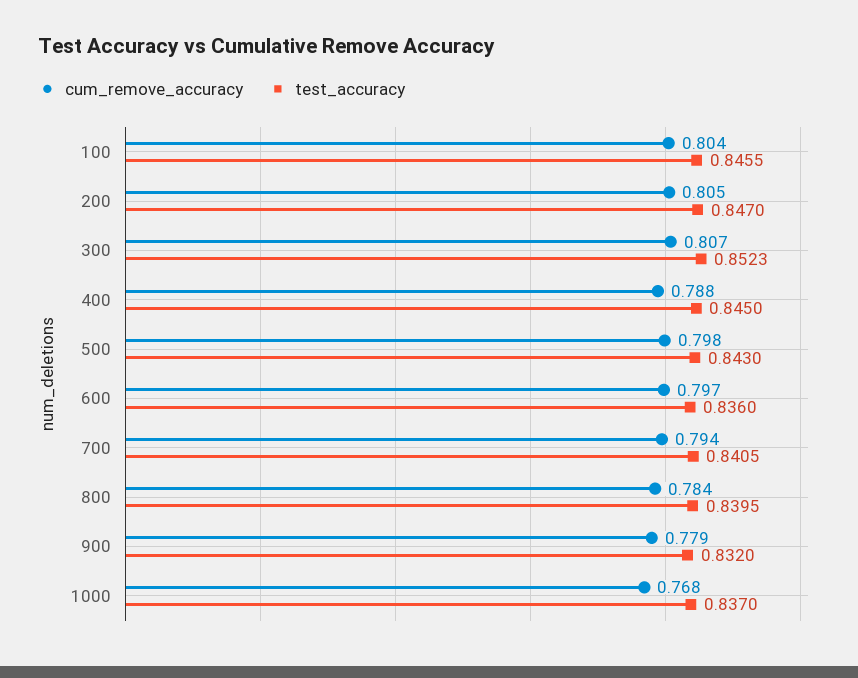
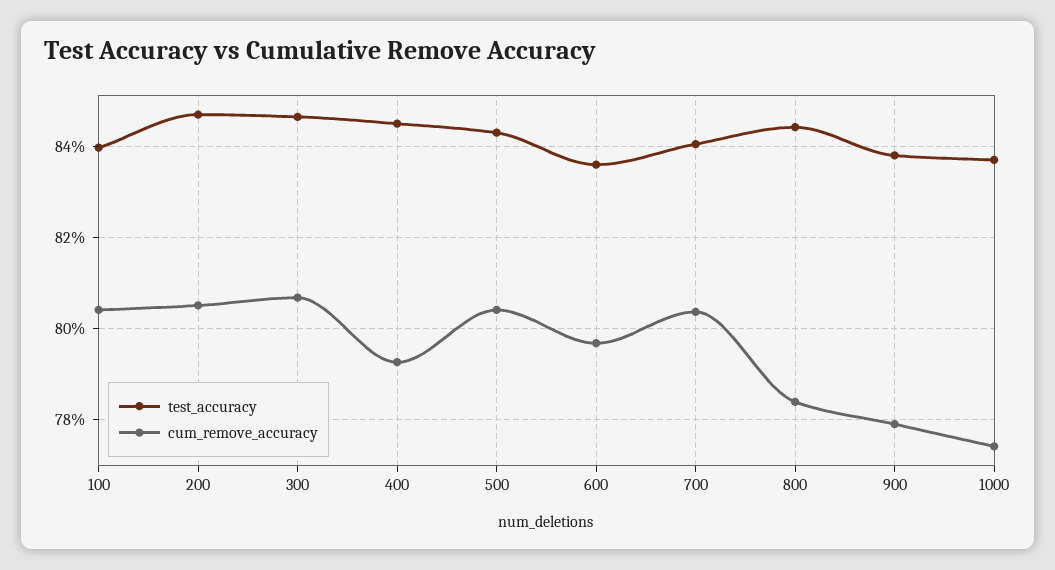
  {
    "cum_remove_accuracy": {
      "100": 0.804,
      "200": 0.805,
      "300": 0.807,
-     "400": 0.788,
+     "400": 0.792,
-     "500": 0.798,
+     "500": 0.804,
      "600": 0.797,
-     "700": 0.794,
+     "700": 0.804,
      "800": 0.784,
      "900": 0.779,
-     "1000": 0.768
+     "1000": 0.774
    },
    "test_accuracy": {
-     "100": 0.8455,
+     "100": 0.84,
      "200": 0.847,
-     "300": 0.8523,
+     "300": 0.846,
      "400": 0.845,
      "500": 0.843,
      "600": 0.836,
      "700": 0.8405,
-     "800": 0.8395,
+     "800": 0.844,
-     "900": 0.832,
+     "900": 0.838,
      "1000": 0.837
    }
  }

